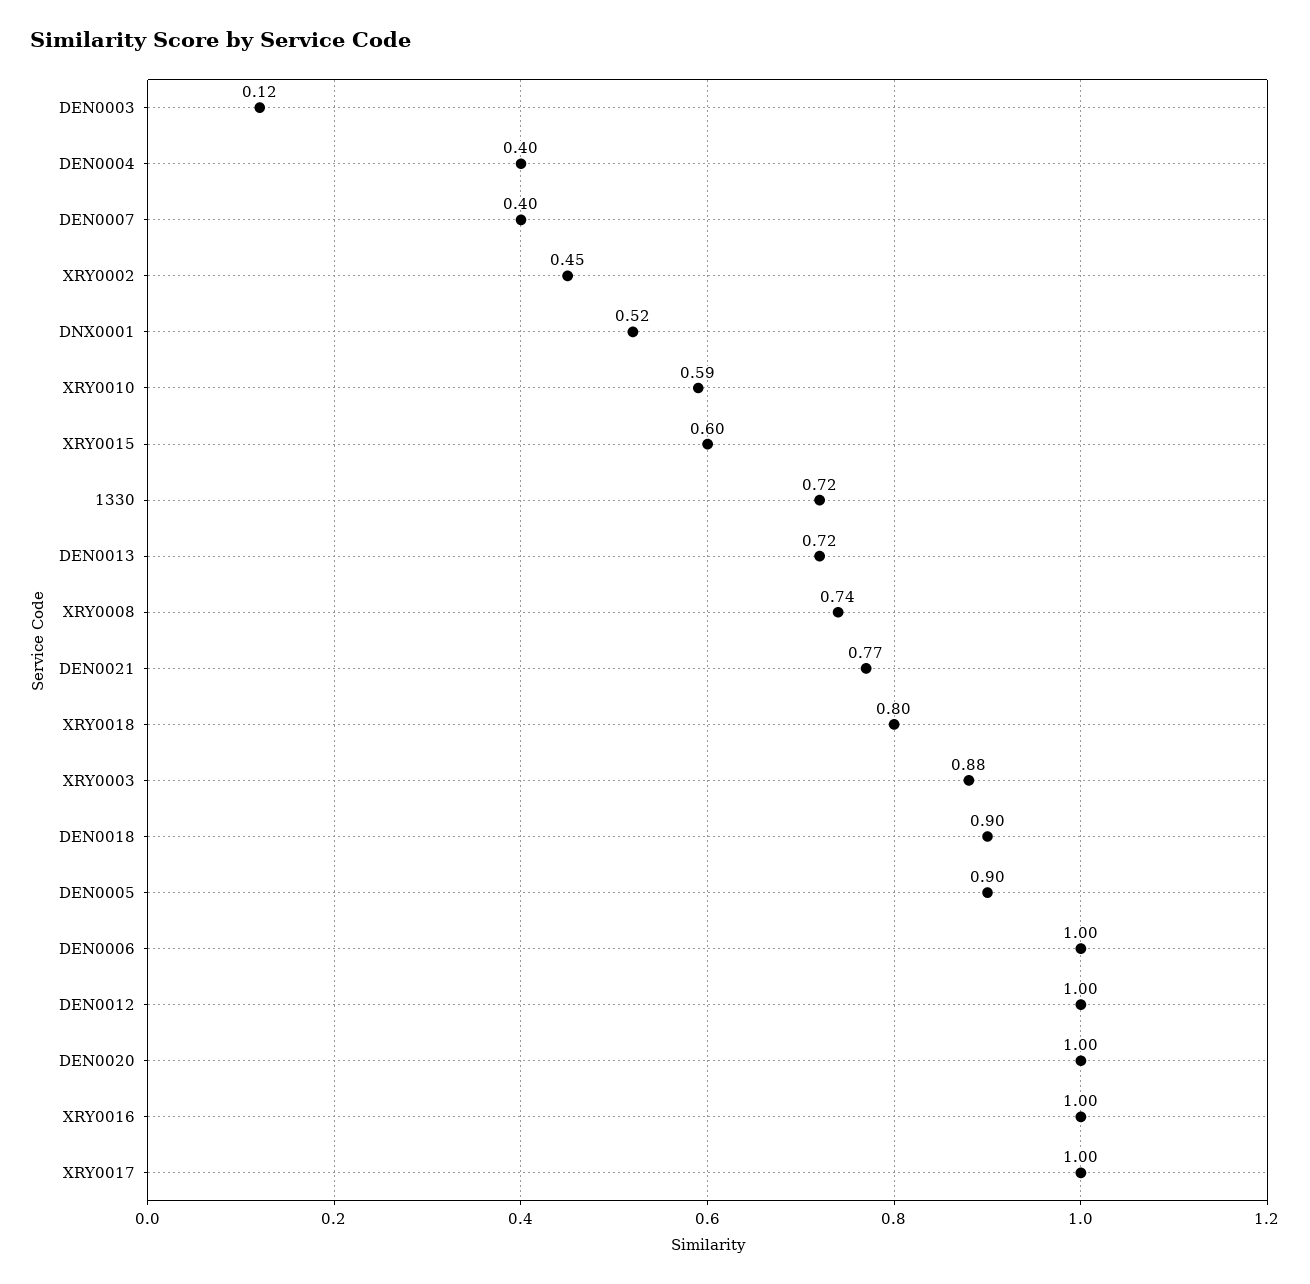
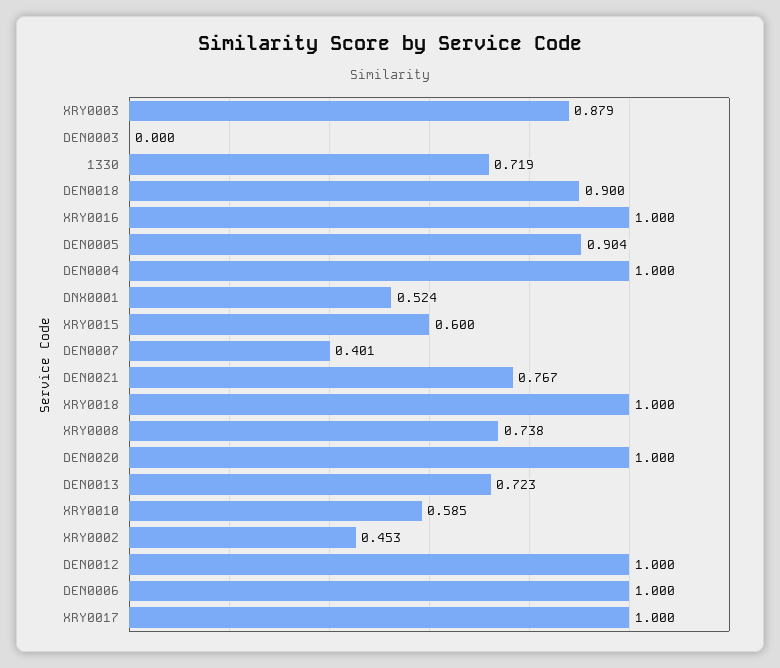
  {
-   "DEN0003": 0.12,
+   "DEN0003": 0,
-   "DEN0004": 0.4,
+   "DEN0004": 1,
    "DEN0007": 0.401,
    "XRY0002": 0.453,
    "DNX0001": 0.524,
    "XRY0010": 0.585,
    "XRY0015": 0.6,
    "1330": 0.719,
    "DEN0013": 0.723,
    "XRY0008": 0.738,
    "DEN0021": 0.767,
-   "XRY0018": 0.8,
+   "XRY0018": 1,
    "XRY0003": 0.879,
    "DEN0018": 0.9,
    "DEN0005": 0.904,
    "DEN0006": 1,
    "DEN0012": 1,
    "DEN0020": 1,
    "XRY0016": 1,
    "XRY0017": 1
  }

